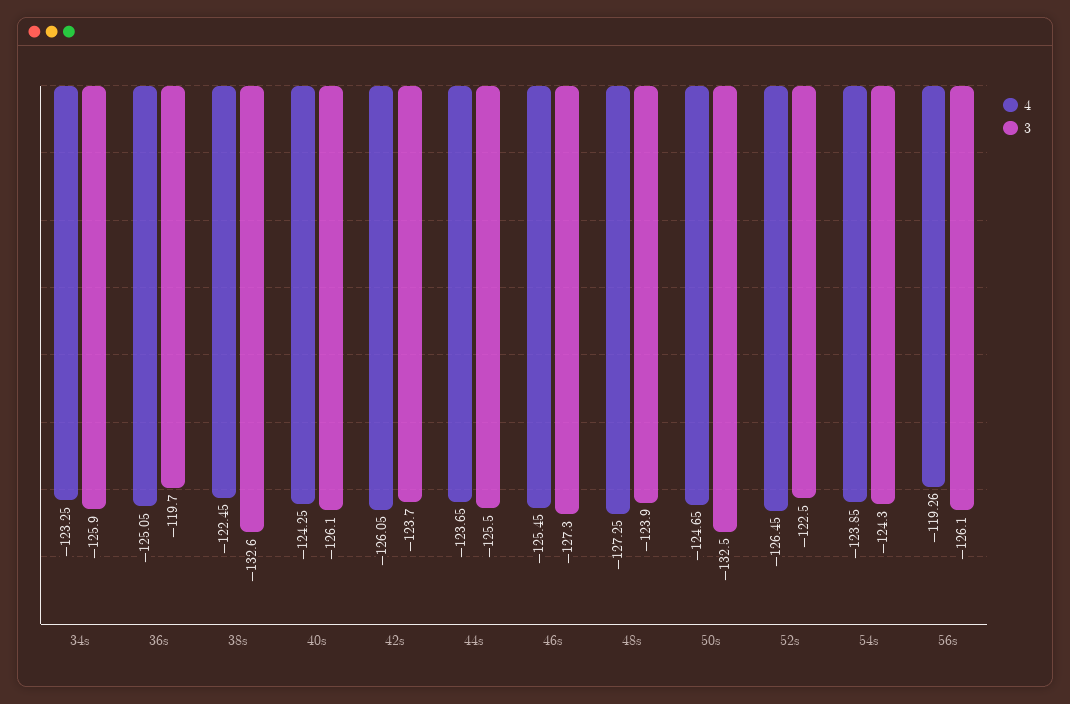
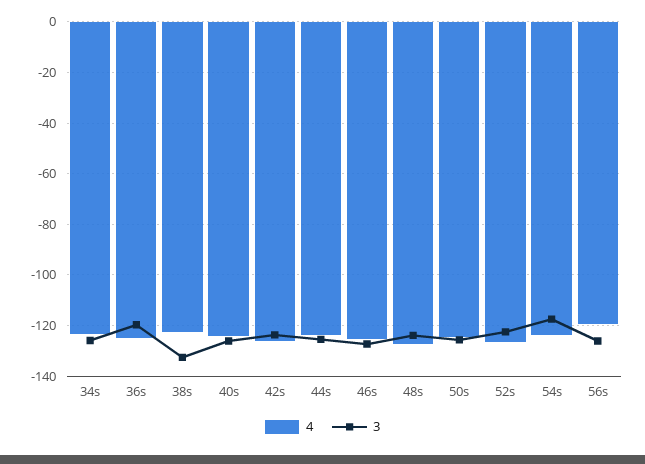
  {
    "4": {
      "34s": -123.25,
      "36s": -125.05,
      "38s": -122.45,
      "40s": -124.25,
      "42s": -126.05,
      "44s": -123.65,
      "46s": -125.45,
      "48s": -127.25,
      "50s": -124.65,
      "52s": -126.45,
      "54s": -123.85,
      "56s": -119.26
    },
    "3": {
      "34s": -125.9,
      "36s": -119.7,
      "38s": -132.6,
      "40s": -126.1,
      "42s": -123.7,
      "44s": -125.5,
      "46s": -127.3,
      "48s": -123.9,
-     "50s": -132.5,
+     "50s": -125,
      "52s": -122.5,
-     "54s": -124.3,
+     "54s": -117.5,
      "56s": -126.1
    }
  }

